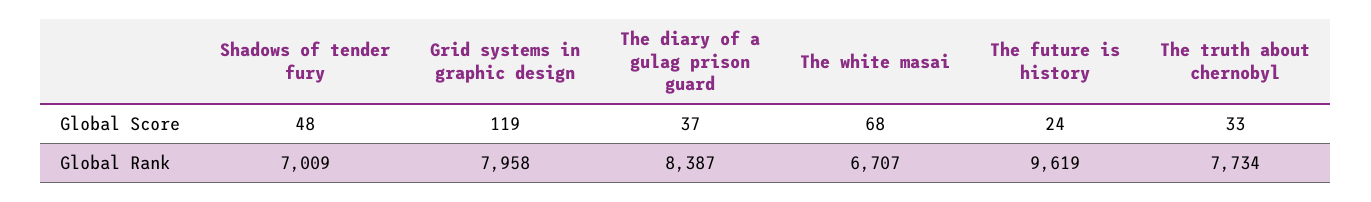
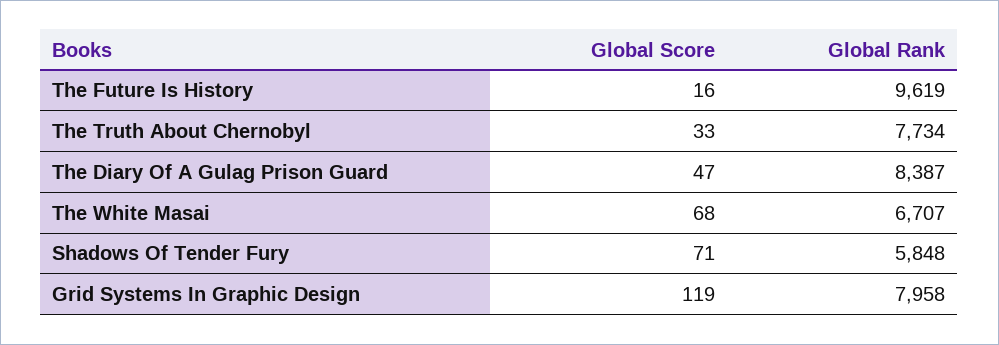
  {
    "Shadows of tender fury": {
-     "Global Score": 48,
+     "Global Score": 71,
-     "Global Rank": 7009
+     "Global Rank": 5848
    },
    "Grid systems in graphic design": {
      "Global Score": 119,
      "Global Rank": 7958
    },
    "The diary of a gulag prison guard": {
-     "Global Score": 37,
+     "Global Score": 47,
      "Global Rank": 8387
    },
    "The white masai": {
      "Global Score": 68,
      "Global Rank": 6707
    },
    "The future is history": {
-     "Global Score": 24,
+     "Global Score": 16,
      "Global Rank": 9619
    },
    "The truth about chernobyl": {
      "Global Score": 33,
      "Global Rank": 7734
    }
  }

